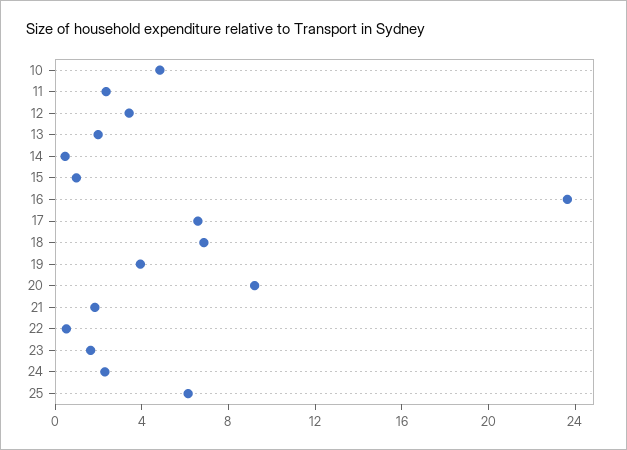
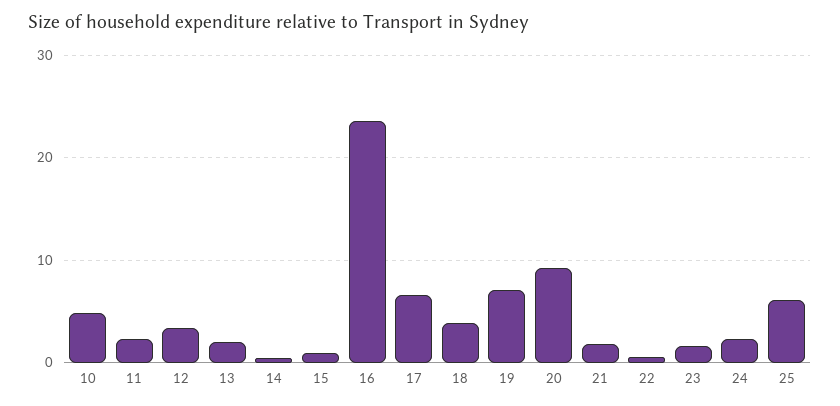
  {
    "10": 5,
    "11": 2,
    "12": 3,
    "13": 2,
    "14": 0,
    "15": 1,
    "16": 24,
    "17": 7,
-   "18": 7,
+   "18": 4,
-   "19": 4,
+   "19": 7,
    "20": 9,
    "21": 2,
    "22": 1,
    "23": 2,
    "24": 2,
    "25": 6
  }

